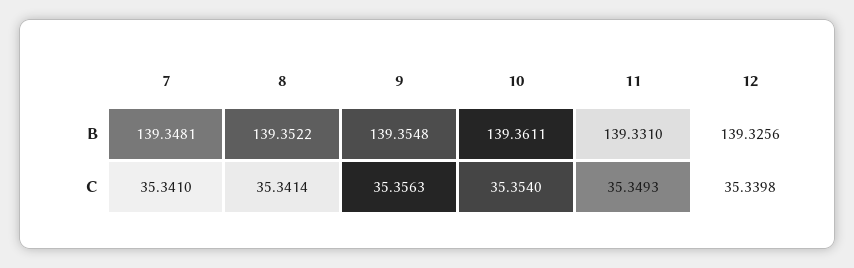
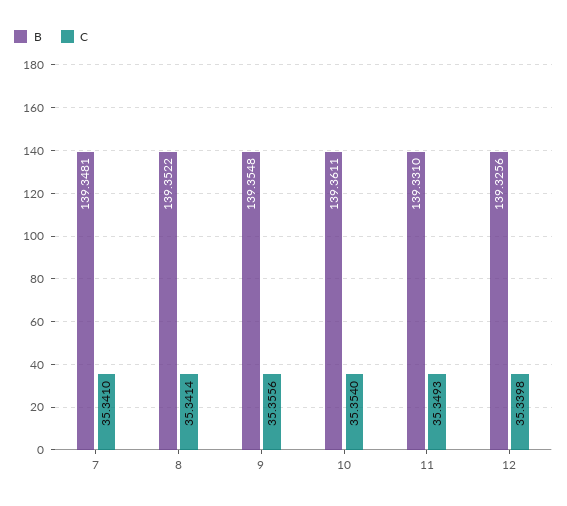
  {
    "B": {
      "7": 139.3481,
      "8": 139.3522,
      "9": 139.3548,
      "10": 139.3611,
      "11": 139.331,
      "12": 139.3256
    },
    "C": {
      "7": 35.341,
      "8": 35.3414,
-     "9": 35.3563,
+     "9": 35.3556,
      "10": 35.354,
      "11": 35.3493,
      "12": 35.3398
    }
  }

